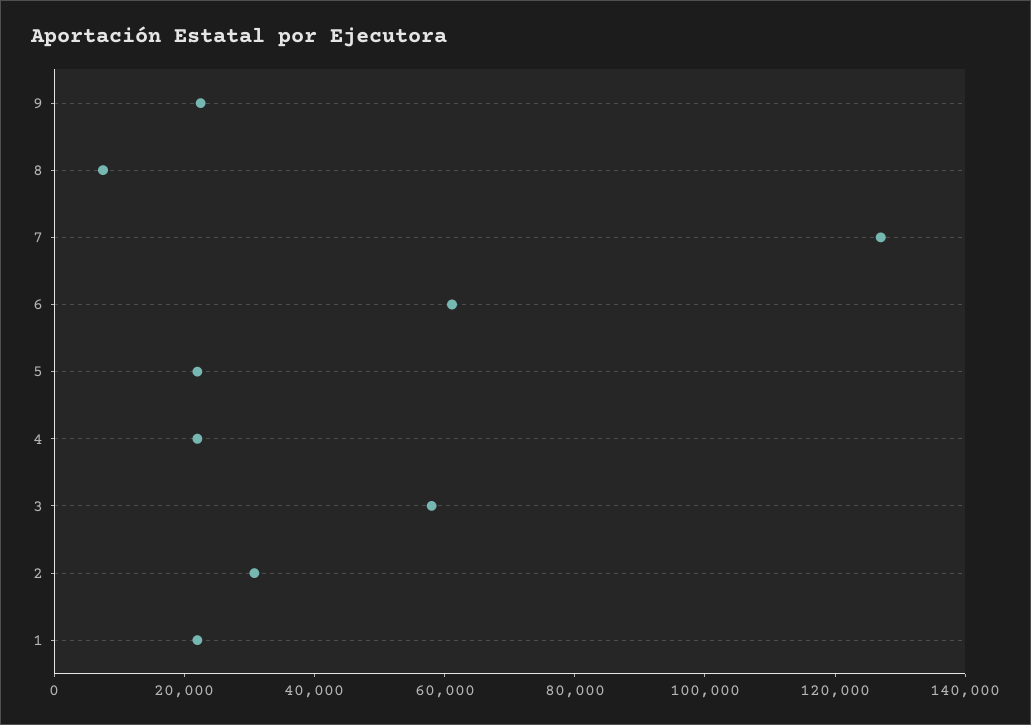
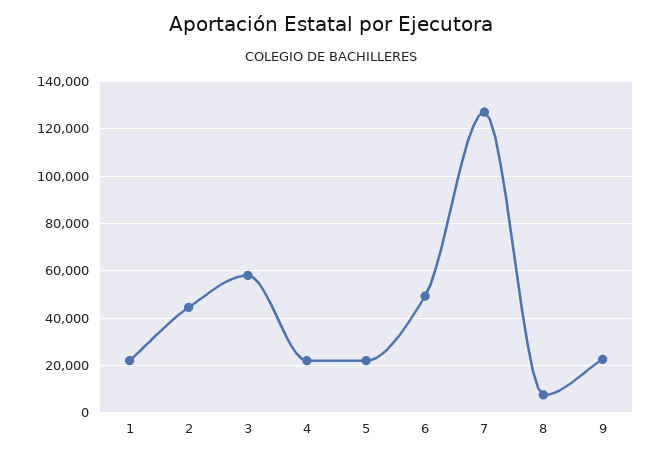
  {
    "9": 20000,
    "8": 5000,
    "7": 125000,
-   "6": 60000,
+   "6": 50000,
    "5": 20000,
    "4": 20000,
    "3": 60000,
-   "2": 30000,
+   "2": 45000,
    "1": 20000
  }

